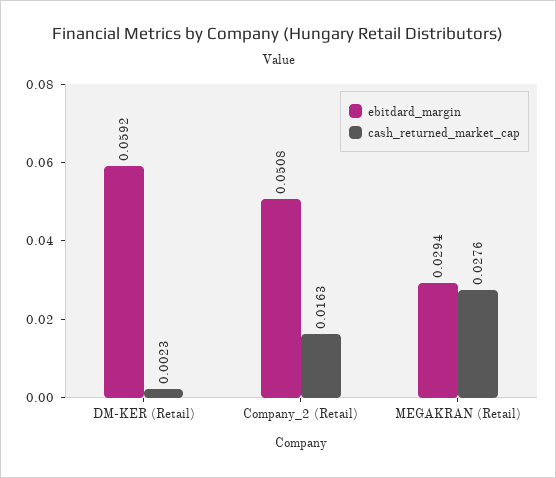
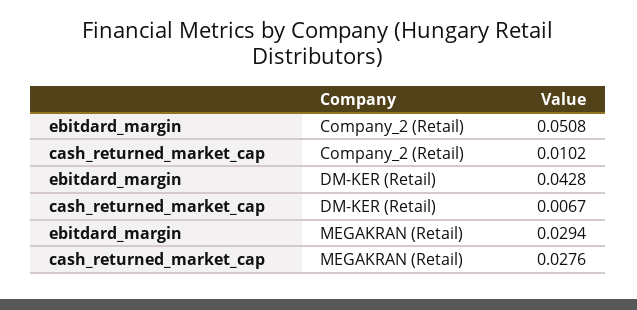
  {
    "ebitdard_margin": {
-     "DM-KER (Retail)": 0.0592,
+     "DM-KER (Retail)": 0.0428,
      "Company_2 (Retail)": 0.0508,
      "MEGAKRAN (Retail)": 0.0294
    },
    "cash_returned_market_cap": {
-     "DM-KER (Retail)": 0.0023,
+     "DM-KER (Retail)": 0.0067,
-     "Company_2 (Retail)": 0.0163,
+     "Company_2 (Retail)": 0.0102,
      "MEGAKRAN (Retail)": 0.0276
    }
  }

